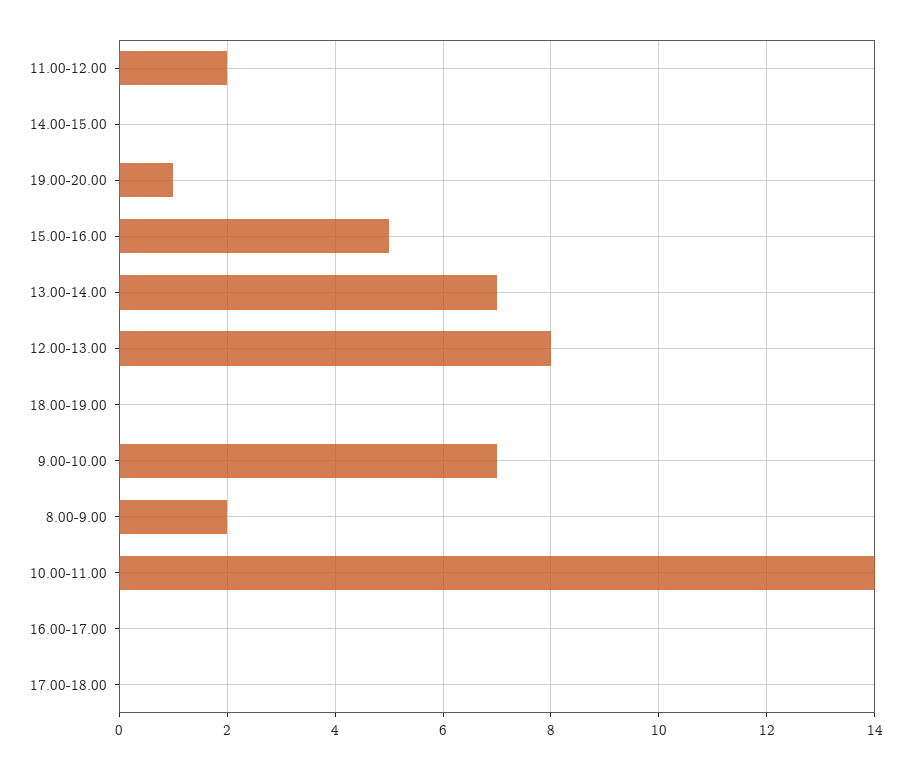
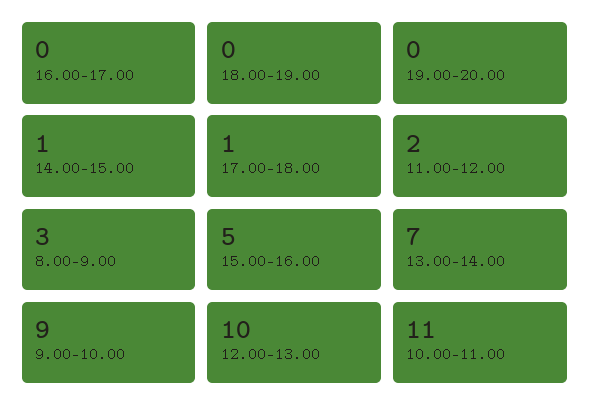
  {
    "11.00-12.00": 2,
-   "14.00-15.00": 0,
+   "14.00-15.00": 1,
-   "19.00-20.00": 1,
+   "19.00-20.00": 0,
    "15.00-16.00": 5,
    "13.00-14.00": 7,
-   "12.00-13.00": 8,
+   "12.00-13.00": 10,
    "18.00-19.00": 0,
-   "9.00-10.00": 7,
+   "9.00-10.00": 9,
-   "8.00-9.00": 2,
+   "8.00-9.00": 3,
-   "10.00-11.00": 14,
+   "10.00-11.00": 11,
    "16.00-17.00": 0,
-   "17.00-18.00": 0
+   "17.00-18.00": 1
  }

